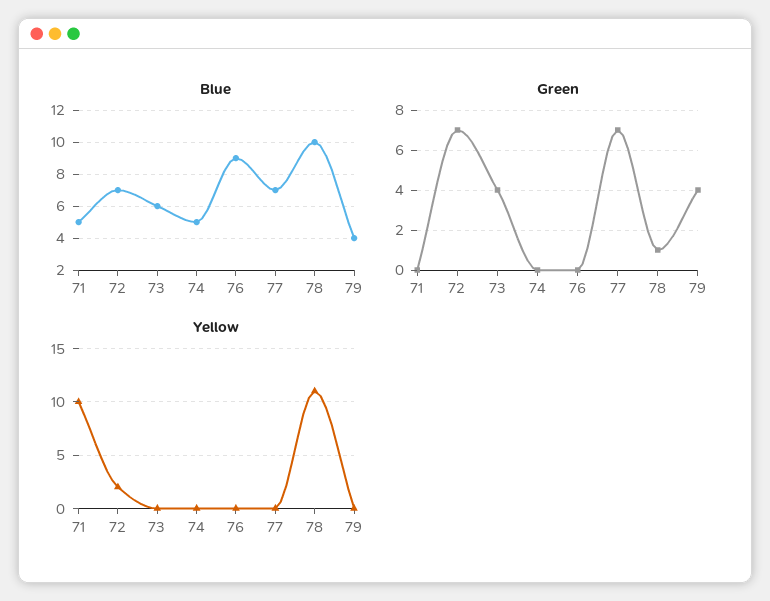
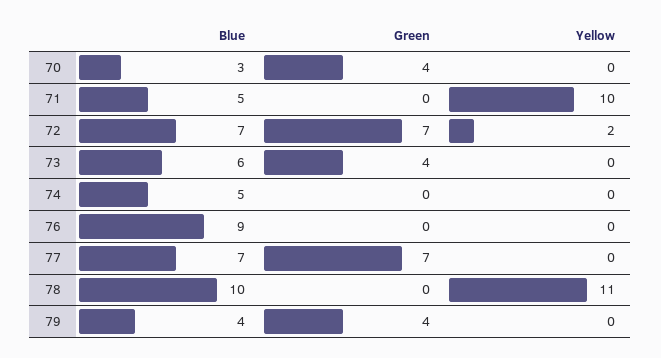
  {
    "Blue": {
      "71": 5,
      "72": 7,
      "73": 6,
      "74": 5,
      "76": 9,
      "77": 7,
      "78": 10,
-     "79": 4
+     "79": 4,
+     "70": 3
    },
    "Green": {
      "71": 0,
      "72": 7,
      "73": 4,
      "74": 0,
      "76": 0,
      "77": 7,
-     "78": 1,
+     "78": 0,
-     "79": 4
+     "79": 4,
+     "70": 4
    },
    "Yellow": {
      "71": 10,
      "72": 2,
      "73": 0,
      "74": 0,
      "76": 0,
      "77": 0,
      "78": 11,
-     "79": 0
+     "79": 0,
+     "70": 0
    }
  }

